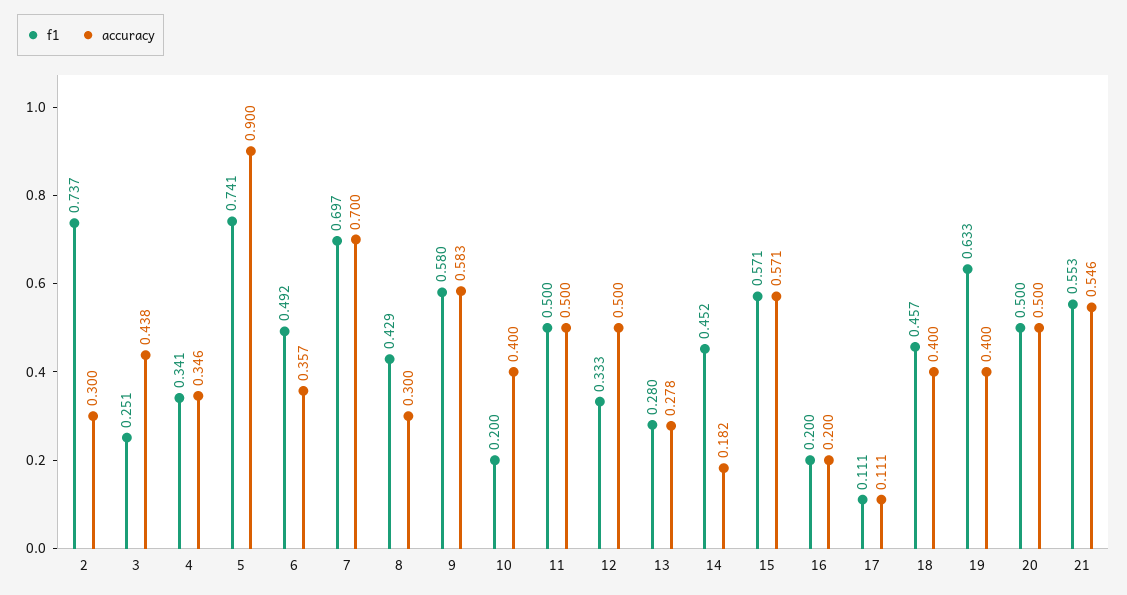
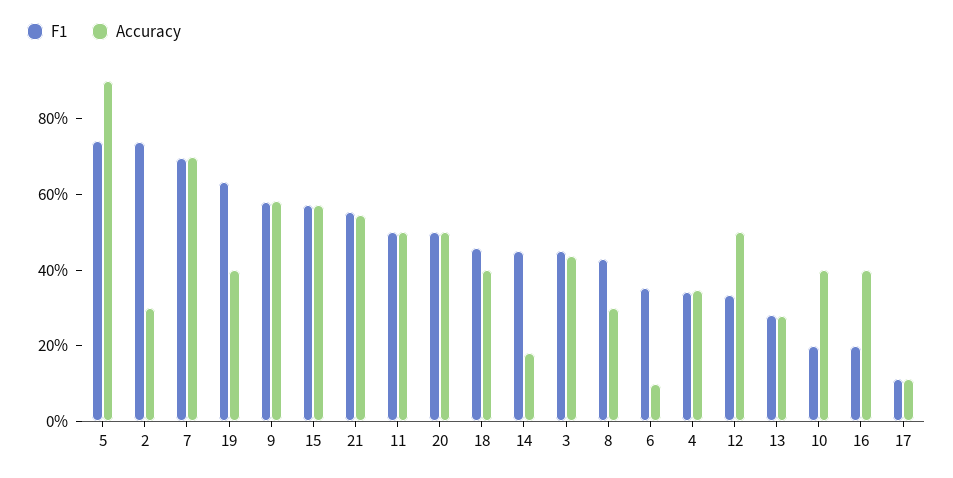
  {
    "f1": {
      "2": 0.737,
-     "3": 0.251,
+     "3": 0.45,
      "4": 0.341,
      "5": 0.741,
-     "6": 0.492,
+     "6": 0.35,
      "7": 0.697,
      "8": 0.429,
      "9": 0.58,
      "10": 0.2,
      "11": 0.5,
      "12": 0.333,
      "13": 0.28,
      "14": 0.452,
      "15": 0.571,
      "16": 0.2,
      "17": 0.111,
      "18": 0.457,
      "19": 0.633,
      "20": 0.5,
      "21": 0.553
    },
    "accuracy": {
      "2": 0.3,
      "3": 0.438,
      "4": 0.346,
      "5": 0.9,
-     "6": 0.357,
+     "6": 0.1,
      "7": 0.7,
      "8": 0.3,
      "9": 0.583,
      "10": 0.4,
      "11": 0.5,
      "12": 0.5,
      "13": 0.278,
      "14": 0.182,
      "15": 0.571,
-     "16": 0.2,
+     "16": 0.4,
      "17": 0.111,
      "18": 0.4,
      "19": 0.4,
      "20": 0.5,
      "21": 0.546
    }
  }

